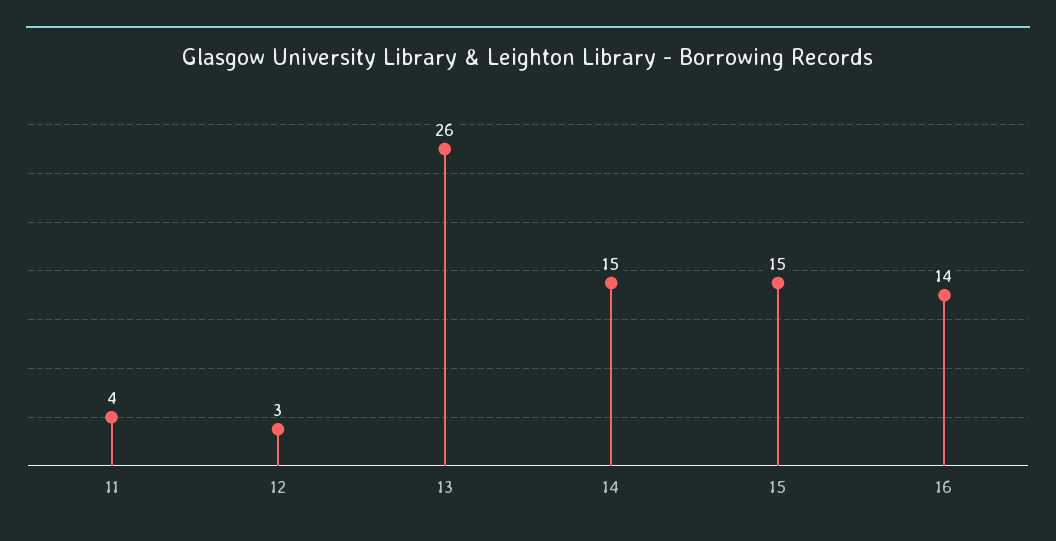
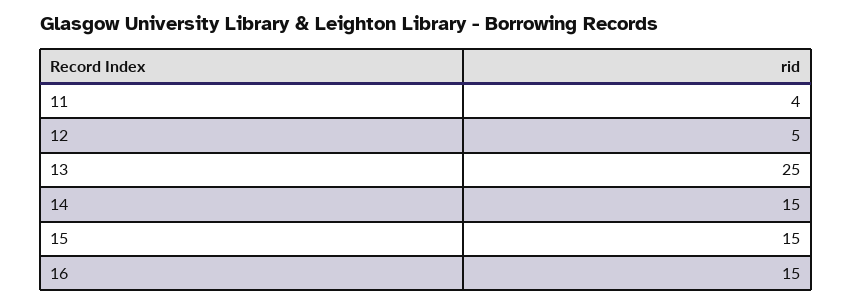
  {
    "11": 4,
-   "12": 3,
+   "12": 5,
-   "13": 26,
+   "13": 25,
    "14": 15,
    "15": 15,
-   "16": 14
+   "16": 15
  }

